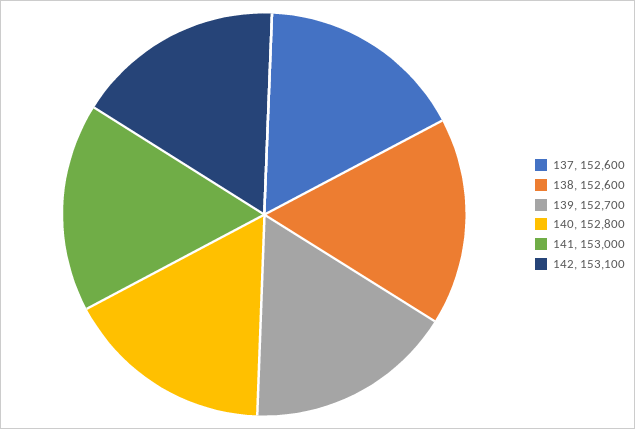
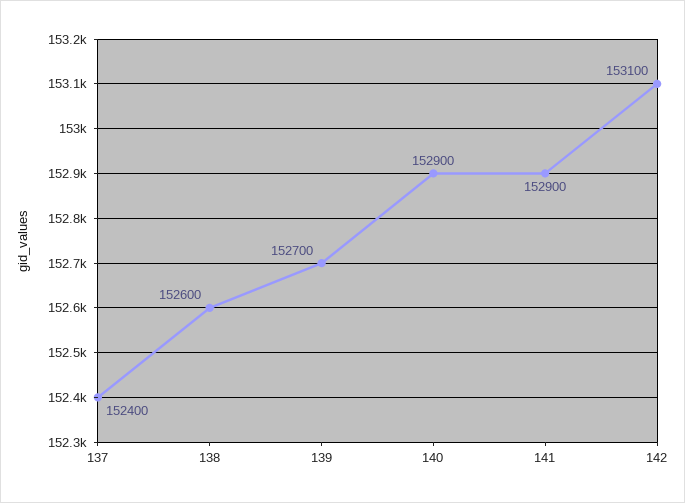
  {
-   "137": 152600,
+   "137": 152400,
    "138": 152600,
    "139": 152700,
-   "140": 152800,
+   "140": 152900,
-   "141": 153000,
+   "141": 152900,
    "142": 153100
  }

